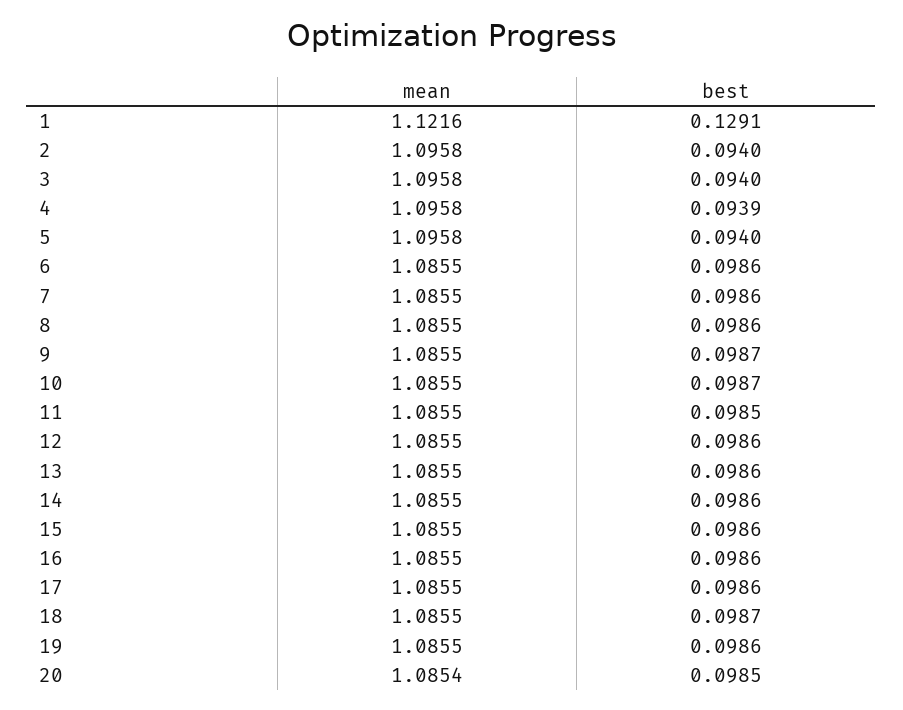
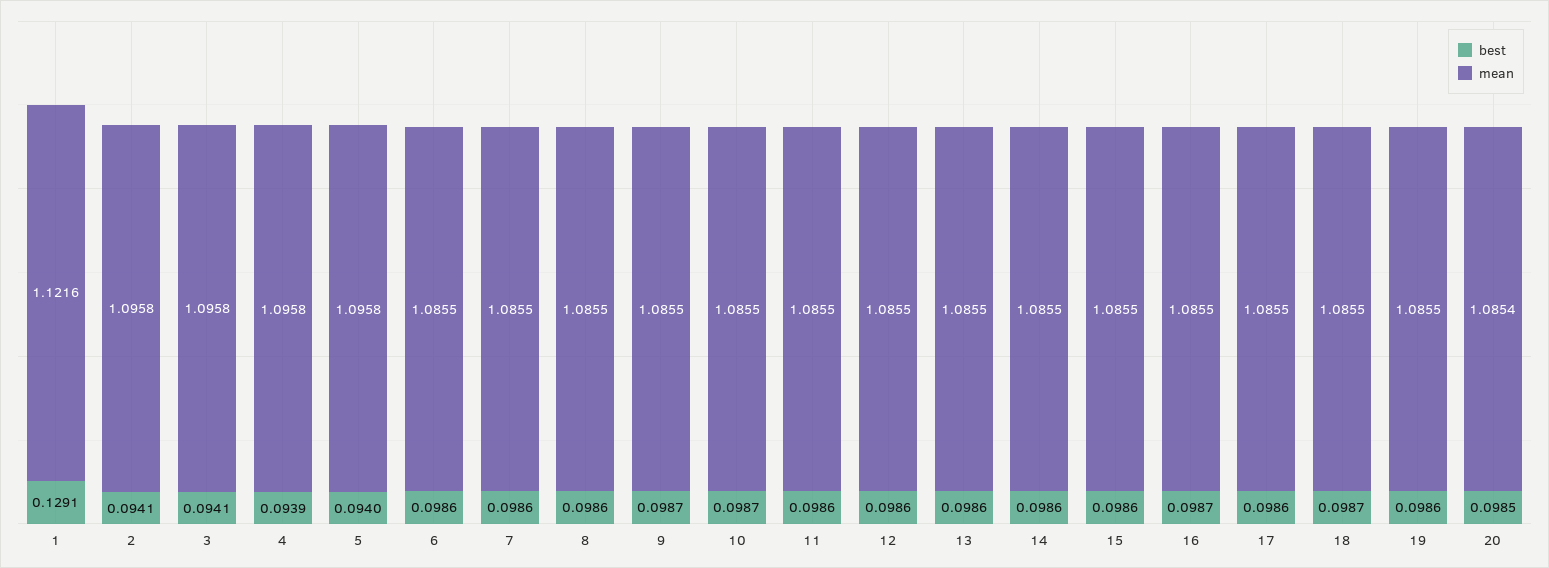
  {
    "mean": {
      "1": 1.1216,
      "2": 1.0958,
      "3": 1.0958,
      "4": 1.0958,
      "5": 1.0958,
      "6": 1.0855,
      "7": 1.0855,
      "8": 1.0855,
      "9": 1.0855,
      "10": 1.0855,
      "11": 1.0855,
      "12": 1.0855,
      "13": 1.0855,
      "14": 1.0855,
      "15": 1.0855,
      "16": 1.0855,
      "17": 1.0855,
      "18": 1.0855,
      "19": 1.0855,
      "20": 1.0854
    },
    "best": {
      "1": 0.1291,
-     "2": 0.094,
+     "2": 0.0941,
-     "3": 0.094,
+     "3": 0.0941,
      "4": 0.0939,
      "5": 0.094,
      "6": 0.0986,
      "7": 0.0986,
      "8": 0.0986,
      "9": 0.0987,
      "10": 0.0987,
-     "11": 0.0985,
+     "11": 0.0986,
      "12": 0.0986,
      "13": 0.0986,
      "14": 0.0986,
      "15": 0.0986,
-     "16": 0.0986,
+     "16": 0.0987,
      "17": 0.0986,
      "18": 0.0987,
      "19": 0.0986,
      "20": 0.0985
    }
  }

